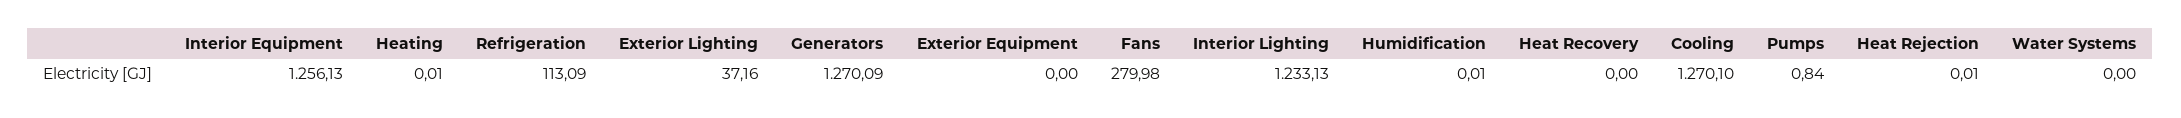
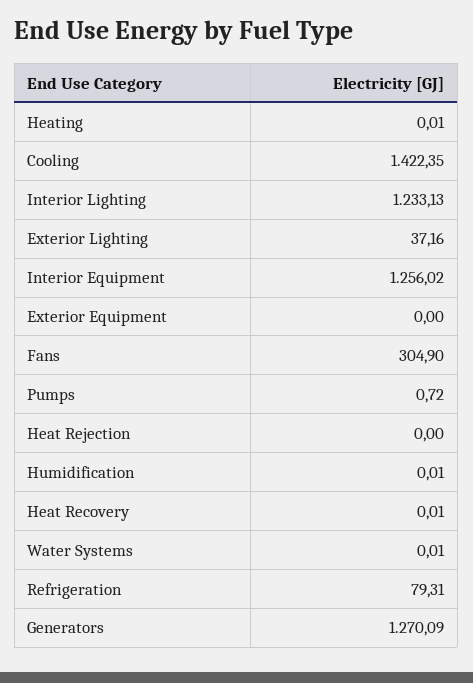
  {
-   "Interior Equipment": 1256.13,
+   "Interior Equipment": 1256.02,
    "Heating": 0.01,
-   "Refrigeration": 113.09,
+   "Refrigeration": 79.31,
    "Exterior Lighting": 37.16,
    "Generators": 1270.09,
    "Exterior Equipment": 0,
-   "Fans": 279.98,
+   "Fans": 304.9,
    "Interior Lighting": 1233.13,
    "Humidification": 0.01,
-   "Heat Recovery": 0,
+   "Heat Recovery": 0.01,
-   "Cooling": 1270.1,
+   "Cooling": 1422.35,
-   "Pumps": 0.84,
+   "Pumps": 0.72,
-   "Heat Rejection": 0.01,
+   "Heat Rejection": 0,
-   "Water Systems": 0
+   "Water Systems": 0.01
  }

